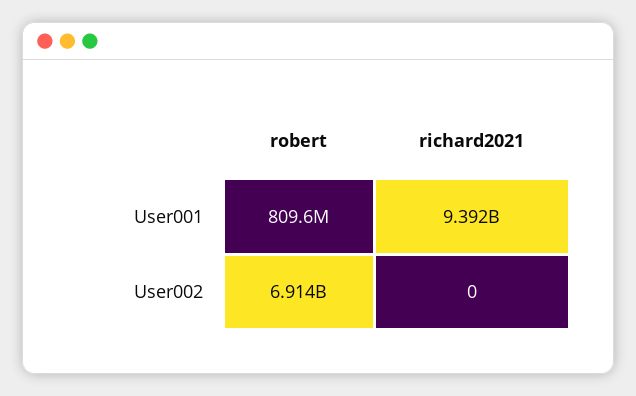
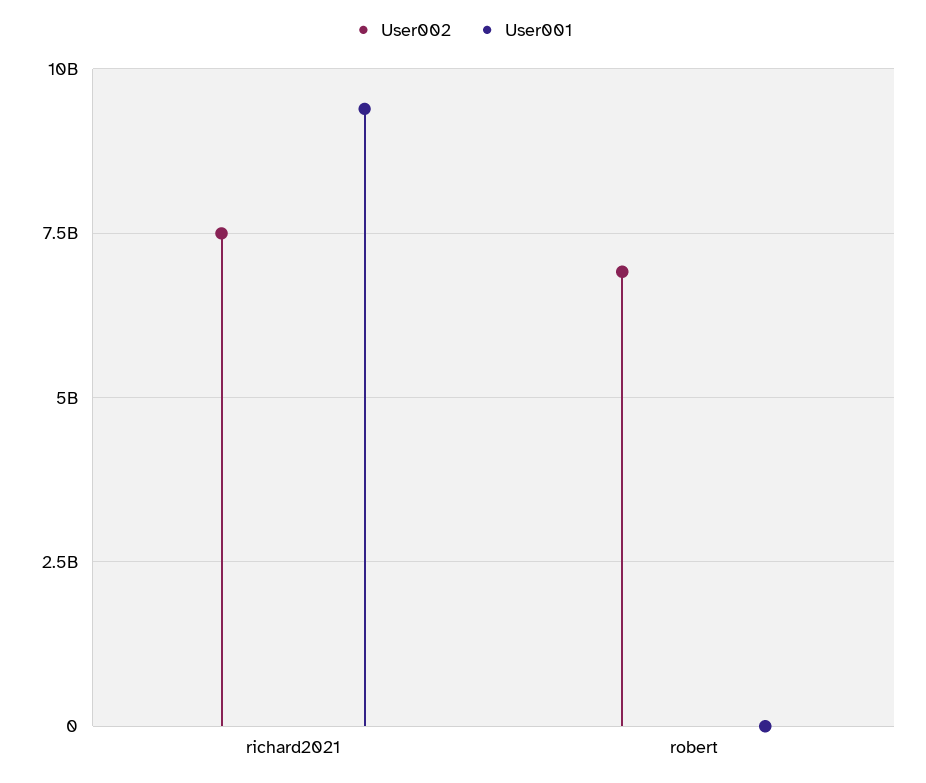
  {
    "User001": {
-     "robert": 809600000,
+     "robert": 0,
      "richard2021": 9392000000
    },
    "User002": {
      "robert": 6914000000,
-     "richard2021": 0
+     "richard2021": 7500000000
    }
  }

